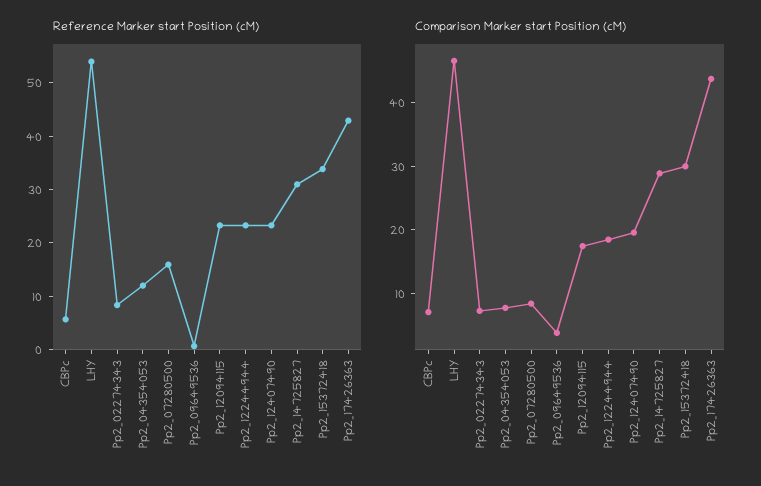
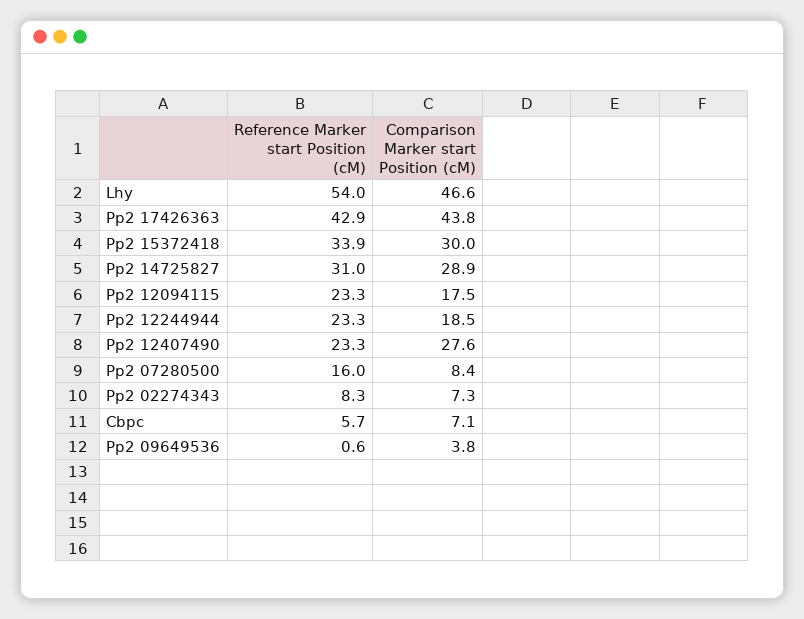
  {
    "Reference Marker start Position (cM)": {
      "CBPc": 5.7,
      "LHY": 54,
      "Pp2_02274343": 8.3,
-     "Pp2_04354053": 12,
      "Pp2_07280500": 16,
      "Pp2_09649536": 0.6,
      "Pp2_12094115": 23.3,
      "Pp2_12244944": 23.3,
      "Pp2_12407490": 23.3,
      "Pp2_14725827": 31,
      "Pp2_15372418": 33.9,
      "Pp2_17426363": 42.9
    },
    "Comparison Marker start Position (cM)": {
      "CBPc": 7.1,
      "LHY": 46.6,
      "Pp2_02274343": 7.3,
-     "Pp2_04354053": 8,
      "Pp2_07280500": 8.4,
      "Pp2_09649536": 3.8,
      "Pp2_12094115": 17.5,
      "Pp2_12244944": 18.5,
-     "Pp2_12407490": 20,
+     "Pp2_12407490": 27.6,
      "Pp2_14725827": 28.9,
      "Pp2_15372418": 30,
      "Pp2_17426363": 43.8
    }
  }

